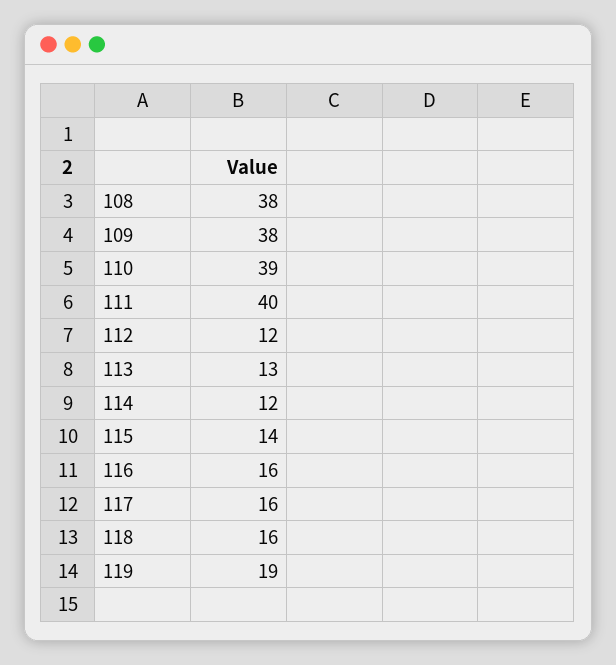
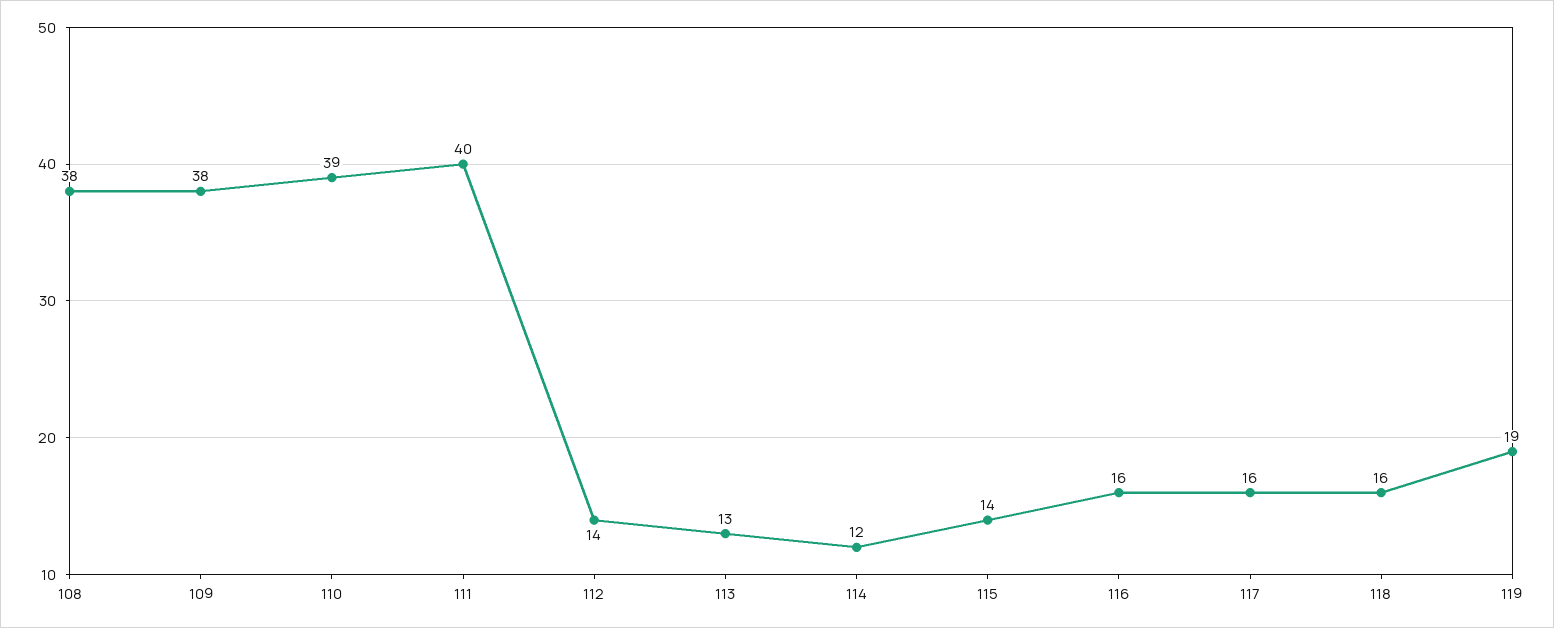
  {
    "108": 38,
    "109": 38,
    "110": 39,
    "111": 40,
-   "112": 12,
+   "112": 14,
    "113": 13,
    "114": 12,
    "115": 14,
    "116": 16,
    "117": 16,
    "118": 16,
    "119": 19
  }

